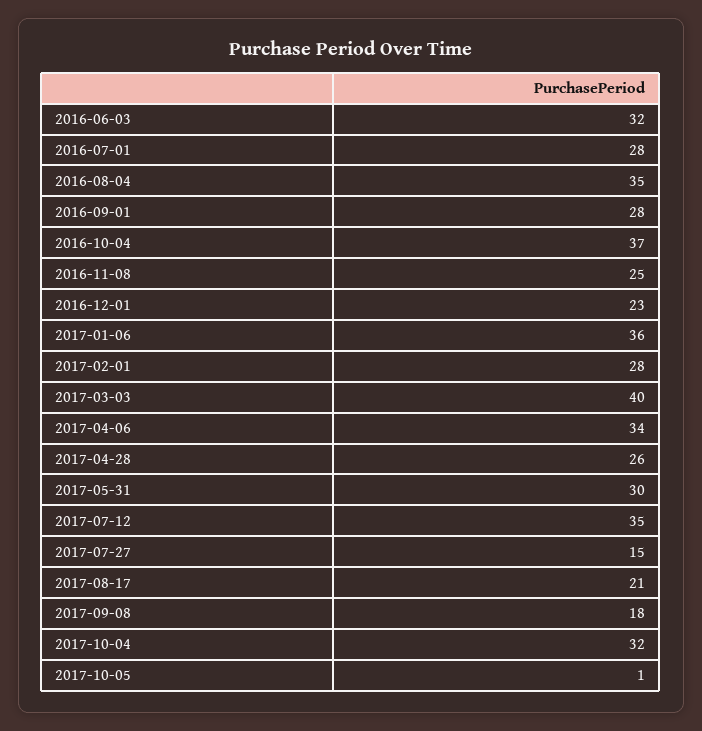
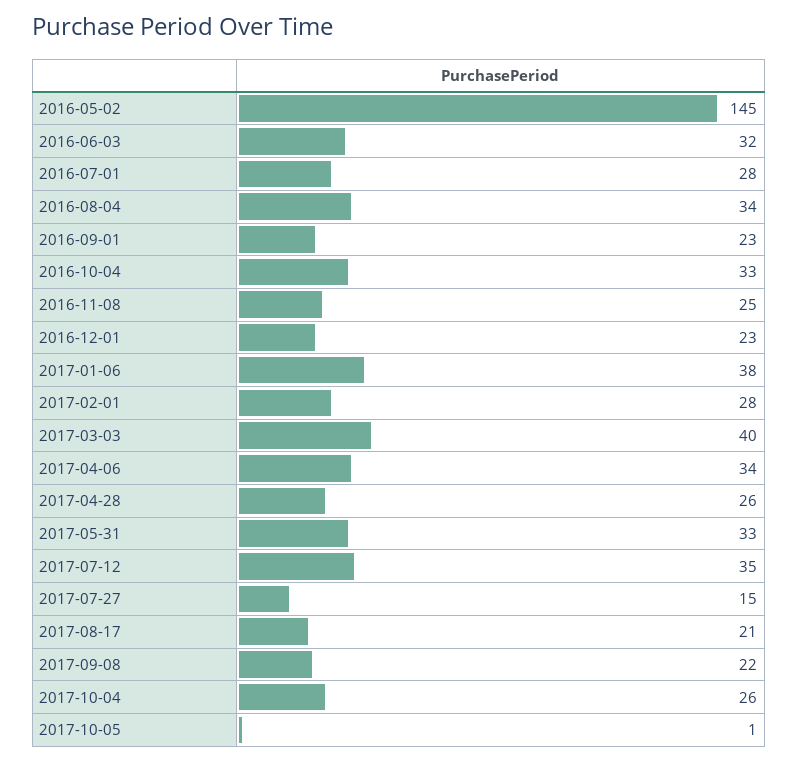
  {
    "2016-06-03": 32,
    "2016-07-01": 28,
-   "2016-08-04": 35,
+   "2016-08-04": 34,
-   "2016-09-01": 28,
+   "2016-09-01": 23,
-   "2016-10-04": 37,
+   "2016-10-04": 33,
    "2016-11-08": 25,
    "2016-12-01": 23,
-   "2017-01-06": 36,
+   "2017-01-06": 38,
    "2017-02-01": 28,
    "2017-03-03": 40,
    "2017-04-06": 34,
    "2017-04-28": 26,
-   "2017-05-31": 30,
+   "2017-05-31": 33,
    "2017-07-12": 35,
    "2017-07-27": 15,
    "2017-08-17": 21,
-   "2017-09-08": 18,
+   "2017-09-08": 22,
-   "2017-10-04": 32,
+   "2017-10-04": 26,
-   "2017-10-05": 1
+   "2017-10-05": 1,
+   "2016-05-02": 145
  }

